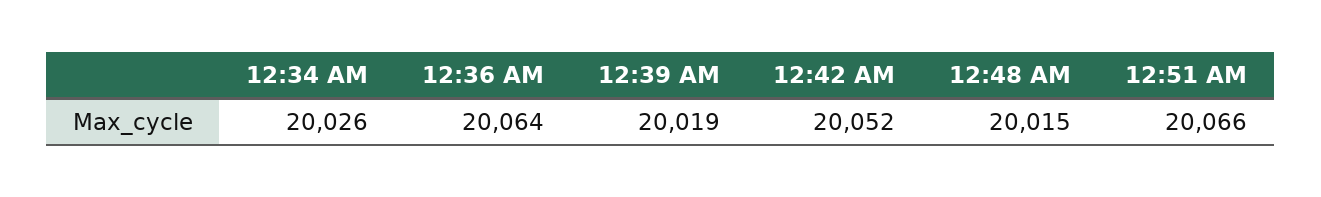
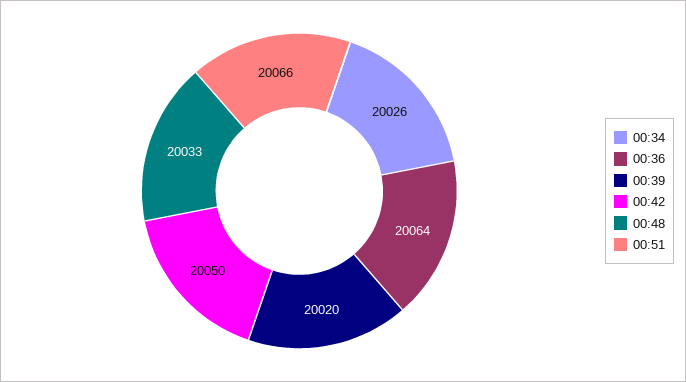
  {
    "12:34 AM": 20026,
    "12:36 AM": 20064,
-   "12:39 AM": 20019,
+   "12:39 AM": 20020,
-   "12:42 AM": 20052,
+   "12:42 AM": 20050,
-   "12:48 AM": 20015,
+   "12:48 AM": 20033,
    "12:51 AM": 20066
  }

